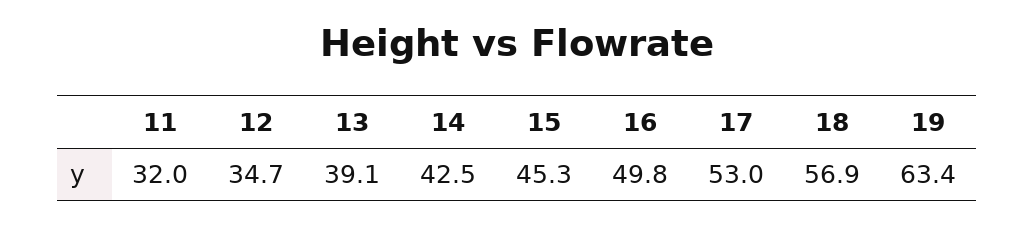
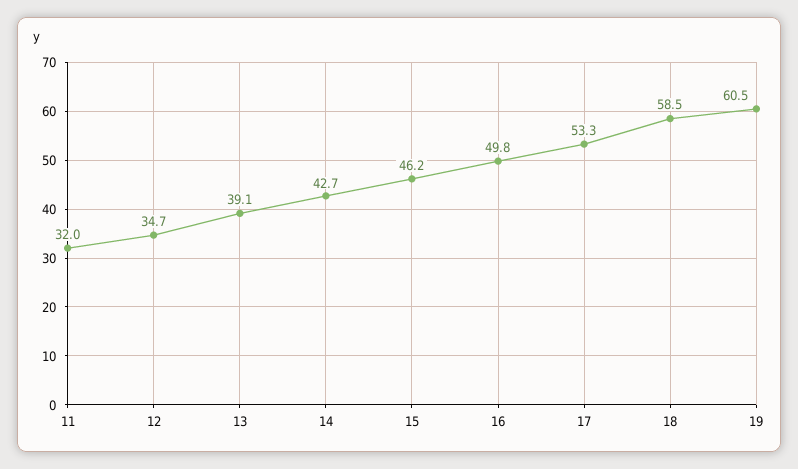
  {
    "11": 32,
    "12": 34.7,
    "13": 39.1,
-   "14": 42.5,
+   "14": 42.7,
-   "15": 45.3,
+   "15": 46.2,
    "16": 49.8,
-   "17": 53,
+   "17": 53.3,
-   "18": 56.9,
+   "18": 58.5,
-   "19": 63.4
+   "19": 60.5
  }

